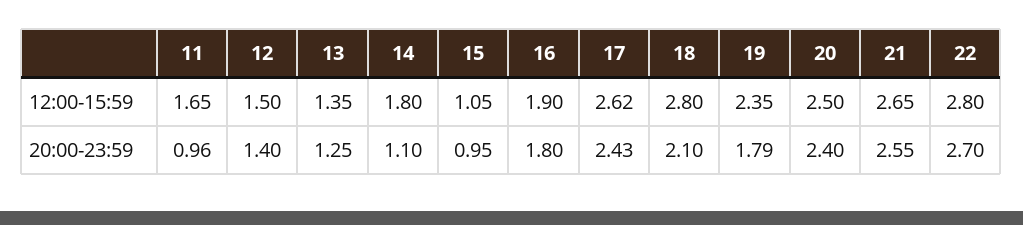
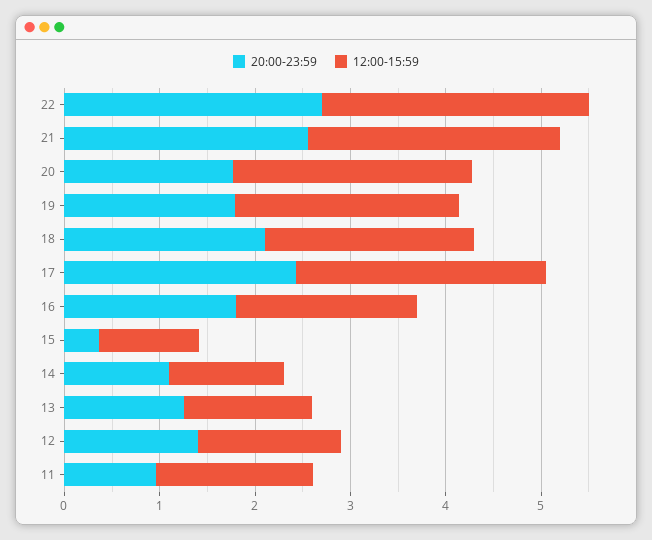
  {
    "12:00-15:59": {
      "11": 1.65,
      "12": 1.5,
      "13": 1.35,
-     "14": 1.8,
+     "14": 1.2,
      "15": 1.05,
      "16": 1.9,
      "17": 2.62,
-     "18": 2.8,
+     "18": 2.2,
      "19": 2.35,
      "20": 2.5,
      "21": 2.65,
      "22": 2.8
    },
    "20:00-23:59": {
      "11": 0.96,
      "12": 1.4,
      "13": 1.25,
      "14": 1.1,
-     "15": 0.95,
+     "15": 0.4,
      "16": 1.8,
      "17": 2.43,
      "18": 2.1,
      "19": 1.79,
-     "20": 2.4,
+     "20": 1.8,
      "21": 2.55,
      "22": 2.7
    }
  }

